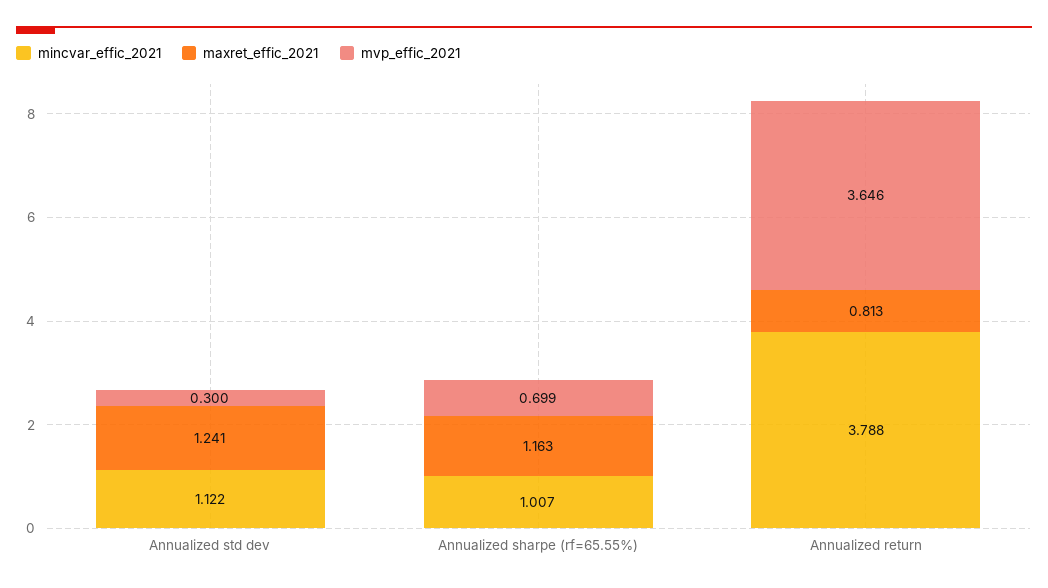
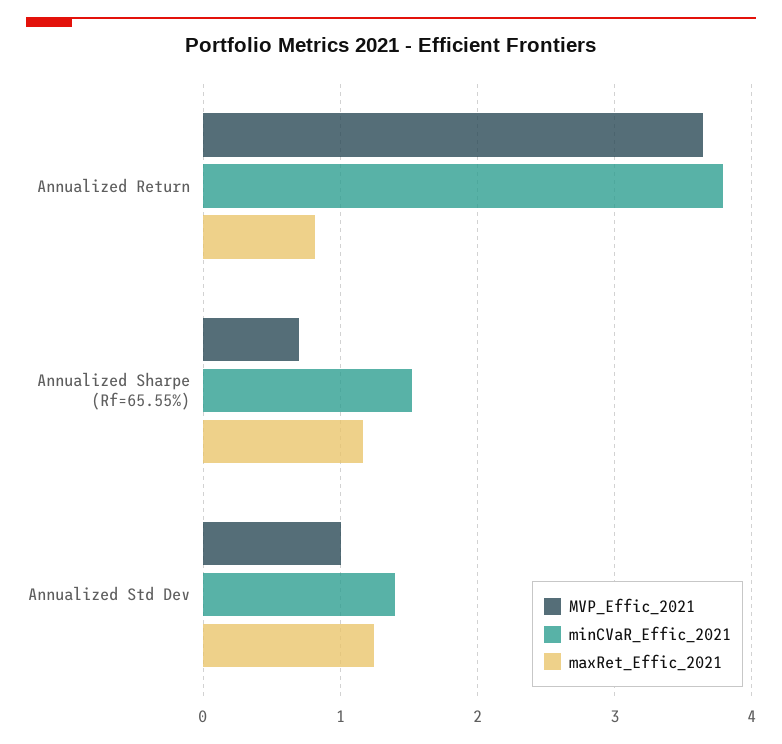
  {
    "mincvar_effic_2021": {
-     "Annualized std dev": 1.122,
+     "Annualized std dev": 1.4,
-     "Annualized sharpe (rf=65.55%)": 1.007,
+     "Annualized sharpe (rf=65.55%)": 1.5,
      "Annualized return": 3.788
    },
    "maxret_effic_2021": {
      "Annualized std dev": 1.241,
      "Annualized sharpe (rf=65.55%)": 1.163,
      "Annualized return": 0.813
    },
    "mvp_effic_2021": {
-     "Annualized std dev": 0.3,
+     "Annualized std dev": 1,
      "Annualized sharpe (rf=65.55%)": 0.699,
      "Annualized return": 3.646
    }
  }

